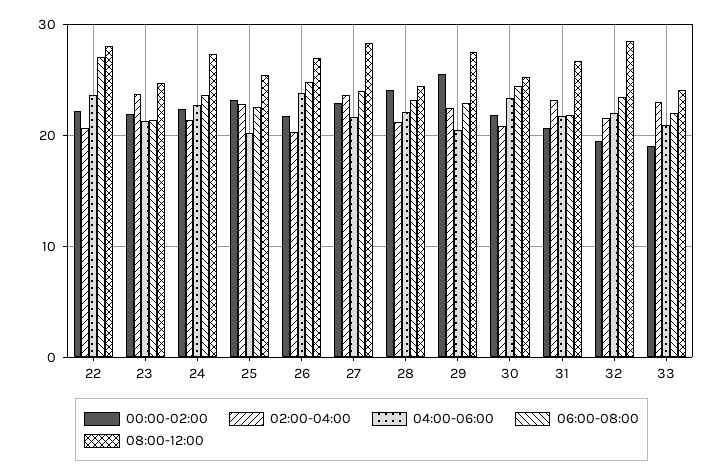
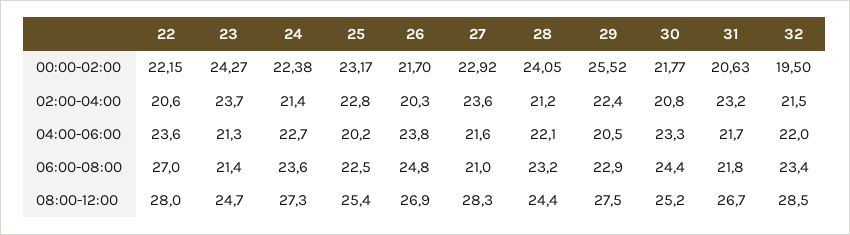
  {
    "00:00-02:00": {
      "22": 22.15,
-     "23": 22,
+     "23": 24.27,
      "24": 22.38,
      "25": 23.17,
      "26": 21.7,
      "27": 22.92,
      "28": 24.05,
      "29": 25.52,
      "30": 21.77,
      "31": 20.63,
-     "32": 19.5,
+     "32": 19.5
-     "33": 19
    },
    "02:00-04:00": {
      "22": 20.6,
      "23": 23.7,
      "24": 21.4,
      "25": 22.8,
      "26": 20.3,
      "27": 23.6,
      "28": 21.2,
      "29": 22.4,
      "30": 20.8,
      "31": 23.2,
-     "32": 21.5,
+     "32": 21.5
-     "33": 23
    },
    "04:00-06:00": {
      "22": 23.6,
      "23": 21.3,
      "24": 22.7,
      "25": 20.2,
      "26": 23.8,
      "27": 21.6,
      "28": 22.1,
      "29": 20.5,
      "30": 23.3,
      "31": 21.7,
-     "32": 22,
+     "32": 22
-     "33": 21
    },
    "06:00-08:00": {
      "22": 27,
      "23": 21.4,
      "24": 23.6,
      "25": 22.5,
      "26": 24.8,
-     "27": 24,
+     "27": 21,
      "28": 23.2,
      "29": 22.9,
      "30": 24.4,
      "31": 21.8,
-     "32": 23.4,
+     "32": 23.4
-     "33": 22
    },
    "08:00-12:00": {
      "22": 28,
      "23": 24.7,
      "24": 27.3,
      "25": 25.4,
      "26": 26.9,
      "27": 28.3,
      "28": 24.4,
      "29": 27.5,
      "30": 25.2,
      "31": 26.7,
-     "32": 28.5,
+     "32": 28.5
-     "33": 24
    }
  }

